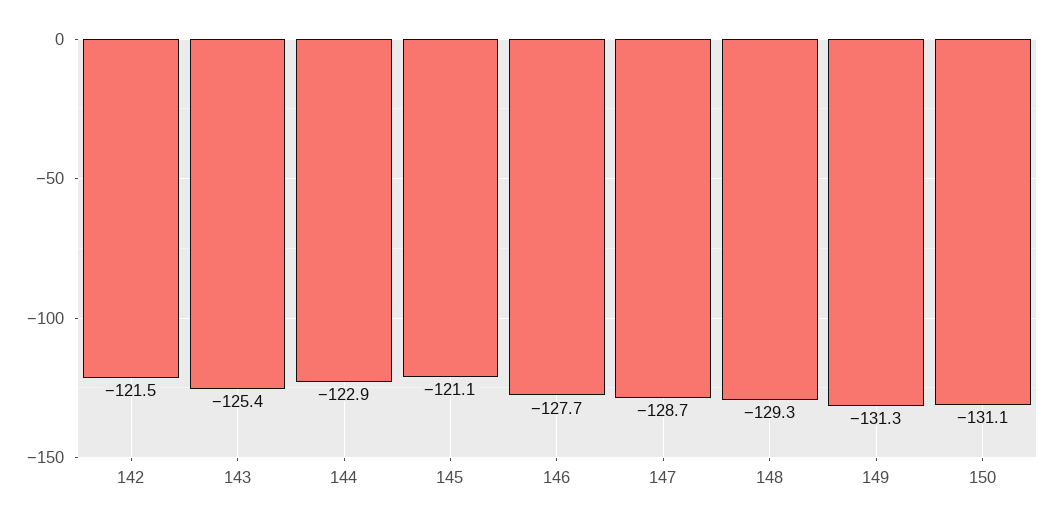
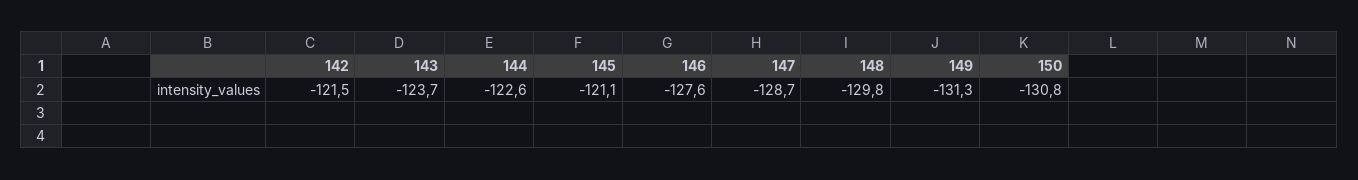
  {
    "142": -121.5,
-   "143": -125.4,
+   "143": -123.7,
-   "144": -122.9,
+   "144": -122.6,
    "145": -121.1,
-   "146": -127.7,
+   "146": -127.6,
    "147": -128.7,
-   "148": -129.3,
+   "148": -129.8,
    "149": -131.3,
-   "150": -131.1
+   "150": -130.8
  }

